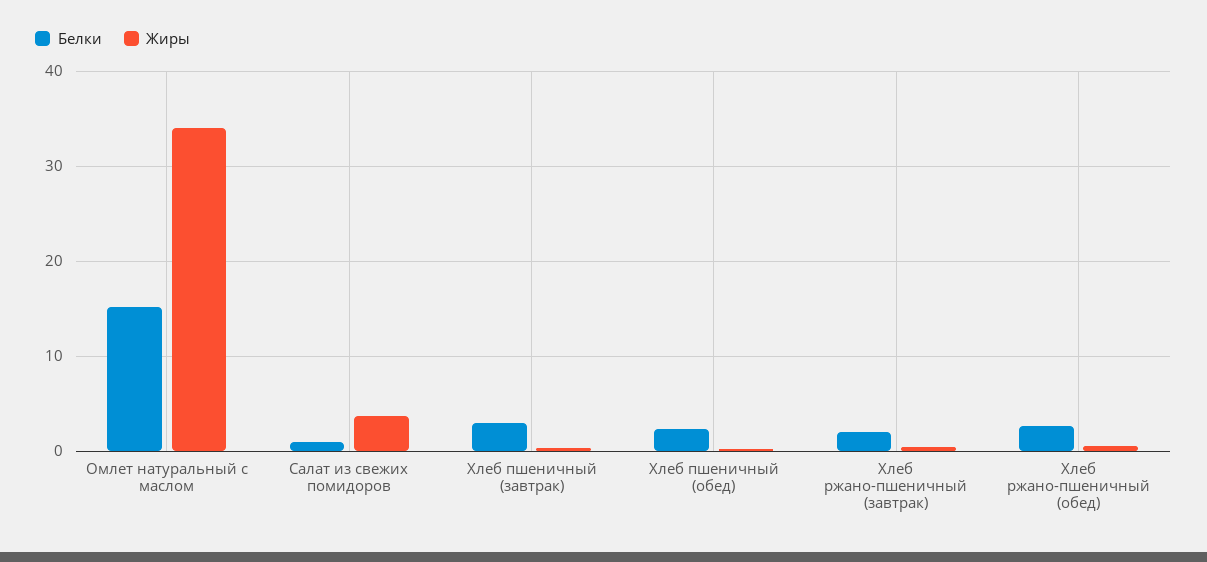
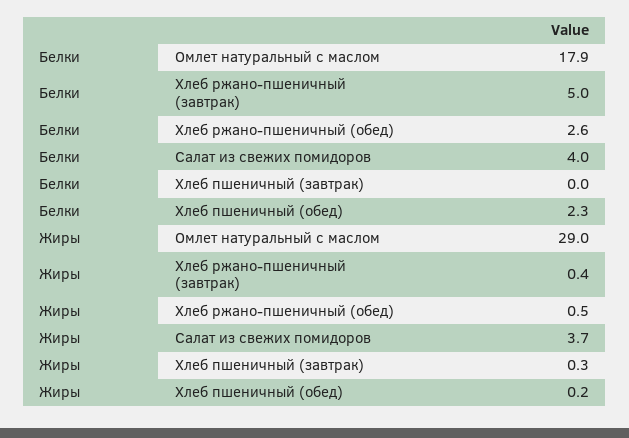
  {
    "Белки": {
-     "Омлет натуральный с маслом": 15,
+     "Омлет натуральный с маслом": 17.9,
-     "Салат из свежих помидоров": 1,
+     "Салат из свежих помидоров": 4,
-     "Хлеб пшеничный (завтрак)": 3,
+     "Хлеб пшеничный (завтрак)": 0,
      "Хлеб пшеничный (обед)": 2.3,
-     "Хлеб ржано-пшеничный (завтрак)": 2,
+     "Хлеб ржано-пшеничный (завтрак)": 5,
      "Хлеб ржано-пшеничный (обед)": 2.6
    },
    "Жиры": {
-     "Омлет натуральный с маслом": 34,
+     "Омлет натуральный с маслом": 29,
      "Салат из свежих помидоров": 3.7,
      "Хлеб пшеничный (завтрак)": 0.3,
      "Хлеб пшеничный (обед)": 0.2,
      "Хлеб ржано-пшеничный (завтрак)": 0.4,
      "Хлеб ржано-пшеничный (обед)": 0.5
    }
  }

